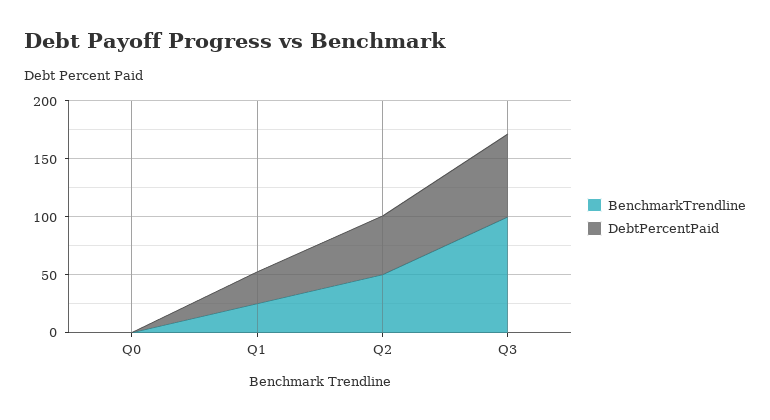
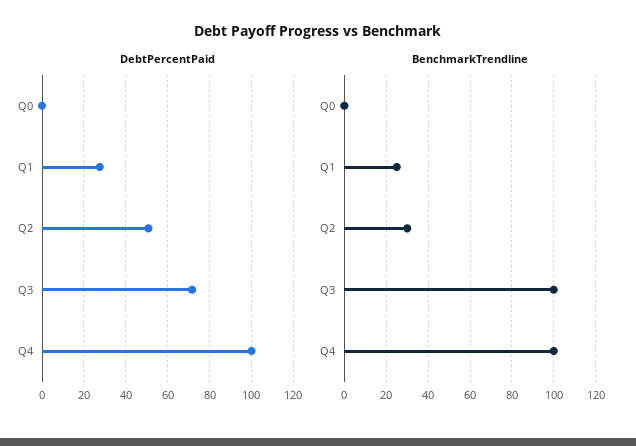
  {
    "BenchmarkTrendline": {
      "Q0": 0,
      "Q1": 25,
-     "Q2": 50,
+     "Q2": 30,
-     "Q3": 100
+     "Q3": 100,
+     "Q4": 100
    },
    "DebtPercentPaid": {
      "Q0": 0,
      "Q1": 30,
      "Q2": 50,
-     "Q3": 70
+     "Q3": 70,
+     "Q4": 100
    }
  }

